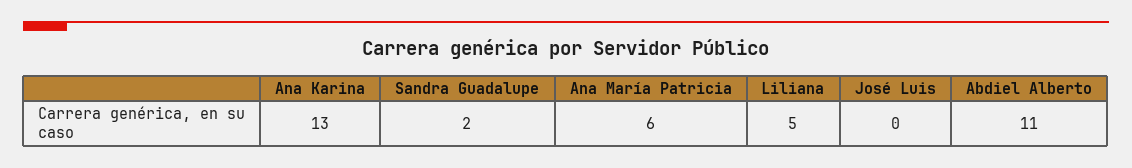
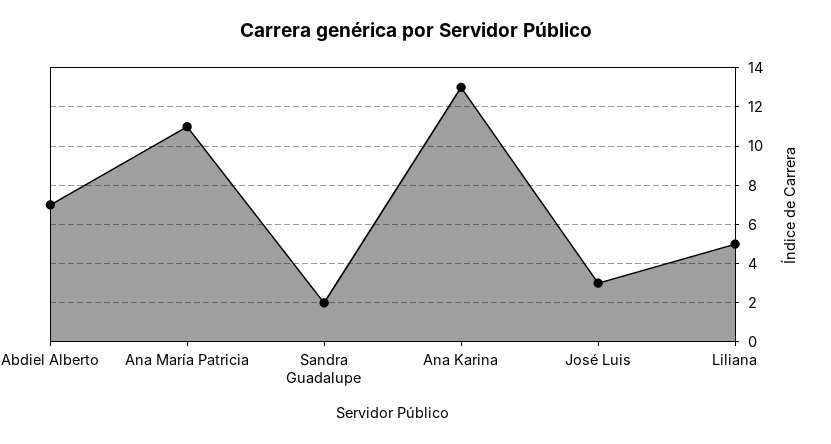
  {
    "Ana Karina": 13,
    "Sandra Guadalupe": 2,
-   "Ana María Patricia": 6,
+   "Ana María Patricia": 11,
    "Liliana": 5,
-   "José Luis": 0,
+   "José Luis": 3,
-   "Abdiel Alberto": 11
+   "Abdiel Alberto": 7
  }

